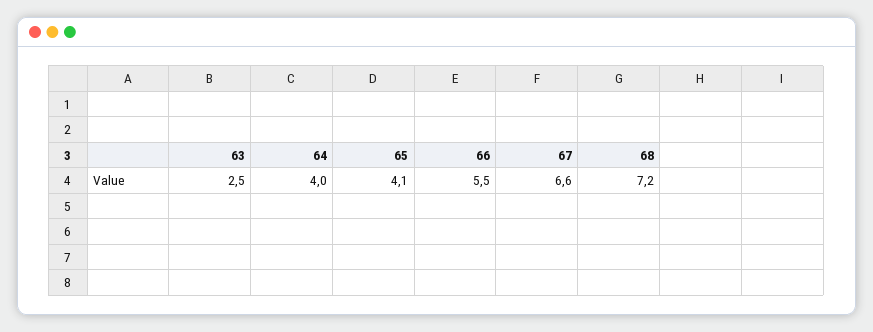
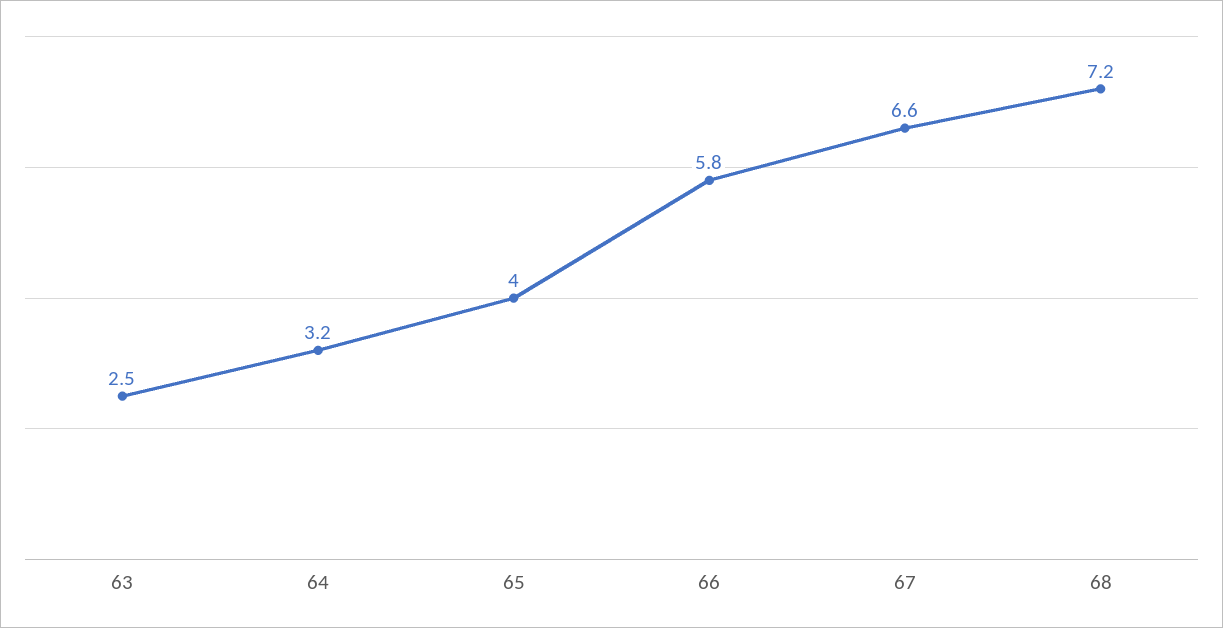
  {
    "63": 2.5,
-   "64": 4,
+   "64": 3.2,
-   "65": 4.1,
+   "65": 4,
-   "66": 5.5,
+   "66": 5.8,
    "67": 6.6,
    "68": 7.2
  }

